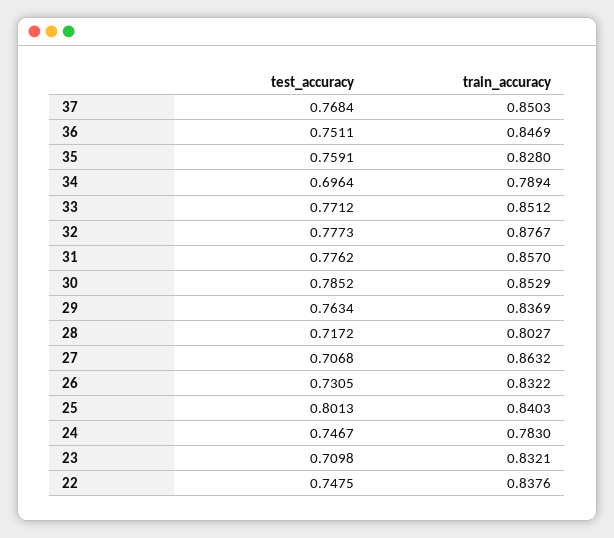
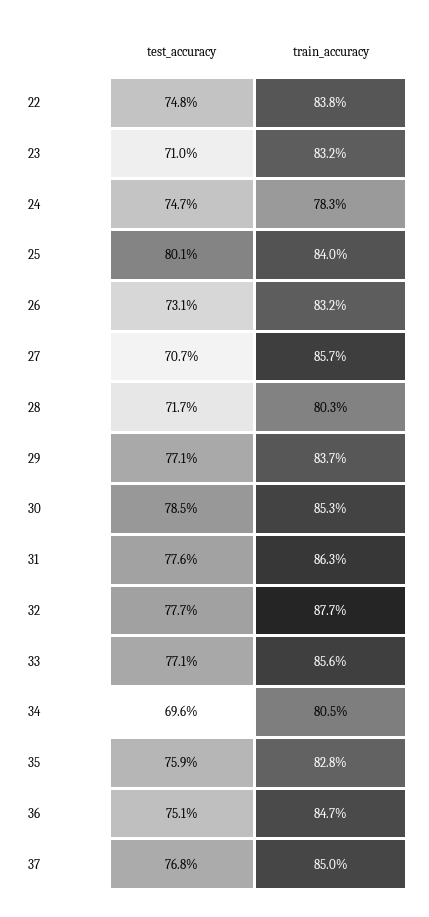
  {
    "test_accuracy": {
      "37": 0.7684,
      "36": 0.7511,
      "35": 0.7591,
      "34": 0.6964,
      "33": 0.7712,
      "32": 0.7773,
      "31": 0.7762,
      "30": 0.7852,
-     "29": 0.7634,
+     "29": 0.771,
      "28": 0.7172,
      "27": 0.7068,
      "26": 0.7305,
      "25": 0.8013,
      "24": 0.7467,
      "23": 0.7098,
      "22": 0.7475
    },
    "train_accuracy": {
      "37": 0.8503,
      "36": 0.8469,
      "35": 0.828,
-     "34": 0.7894,
+     "34": 0.805,
-     "33": 0.8512,
+     "33": 0.856,
      "32": 0.8767,
-     "31": 0.857,
+     "31": 0.863,
      "30": 0.8529,
      "29": 0.8369,
      "28": 0.8027,
-     "27": 0.8632,
+     "27": 0.857,
      "26": 0.8322,
      "25": 0.8403,
      "24": 0.783,
      "23": 0.8321,
      "22": 0.8376
    }
  }

